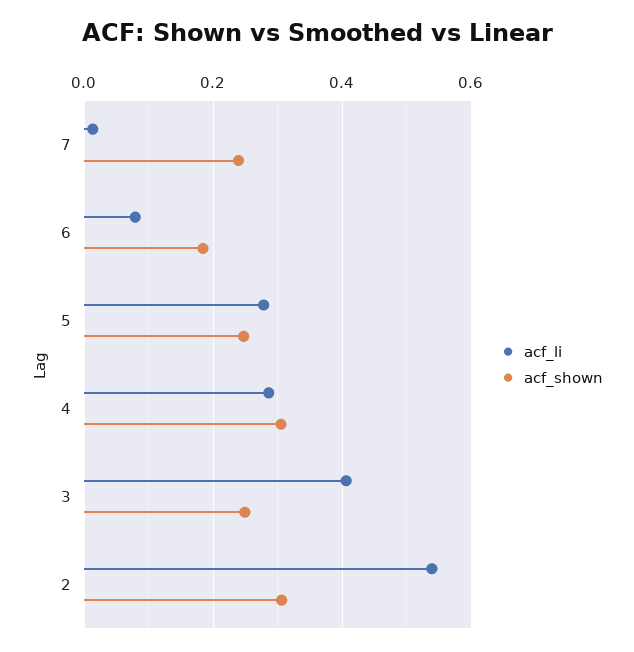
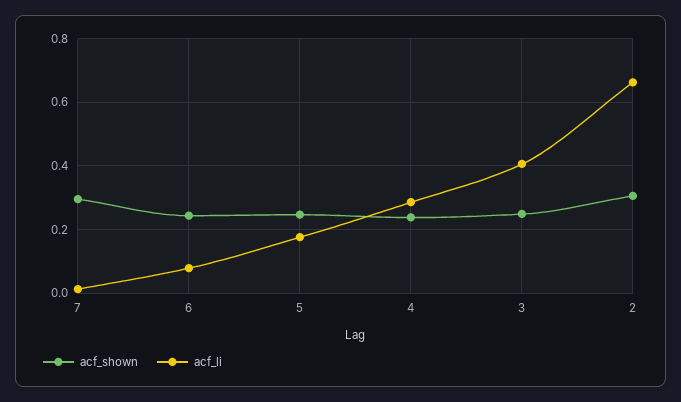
  {
    "acf_li": {
      "7": 0.02,
      "6": 0.08,
-     "5": 0.28,
+     "5": 0.18,
      "4": 0.28,
      "3": 0.4,
-     "2": 0.54
+     "2": 0.66
    },
    "acf_shown": {
-     "7": 0.24,
+     "7": 0.3,
-     "6": 0.18,
+     "6": 0.24,
      "5": 0.24,
-     "4": 0.3,
+     "4": 0.24,
      "3": 0.24,
      "2": 0.3
    }
  }

